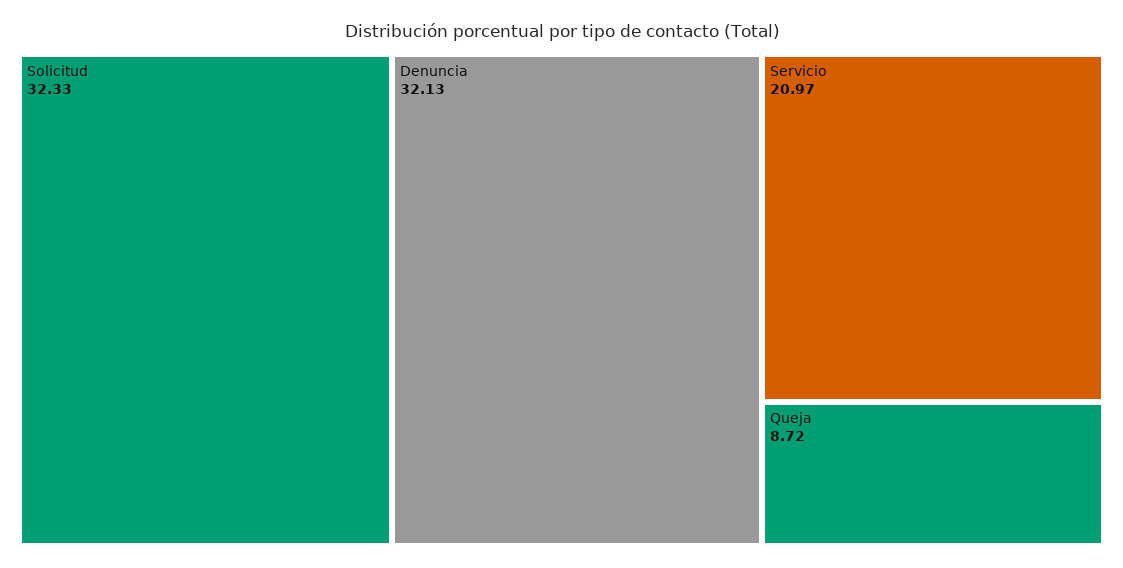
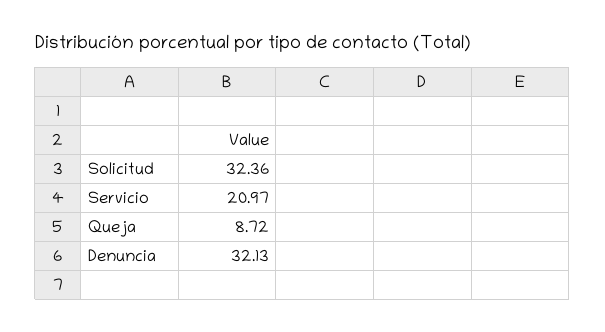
  {
-   "Solicitud": 32.33,
+   "Solicitud": 32.36,
    "Denuncia": 32.13,
    "Servicio": 20.97,
    "Queja": 8.72
  }

